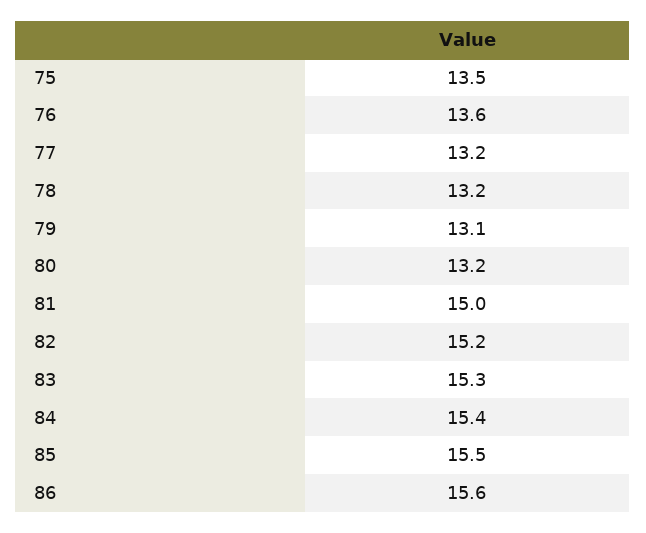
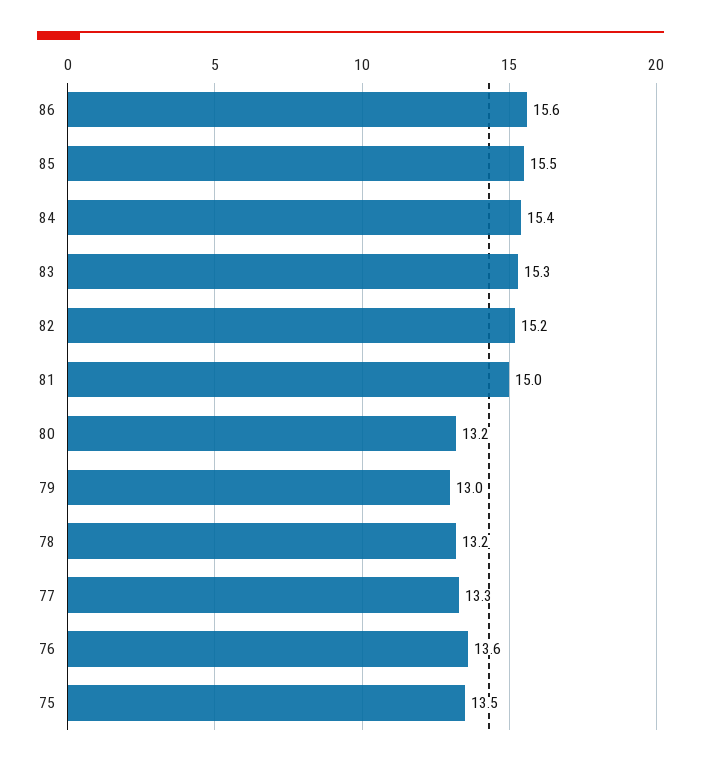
  {
    "75": 13.5,
    "76": 13.6,
-   "77": 13.2,
+   "77": 13.3,
    "78": 13.2,
-   "79": 13.1,
+   "79": 13,
    "80": 13.2,
    "81": 15,
    "82": 15.2,
    "83": 15.3,
    "84": 15.4,
    "85": 15.5,
    "86": 15.6
  }

